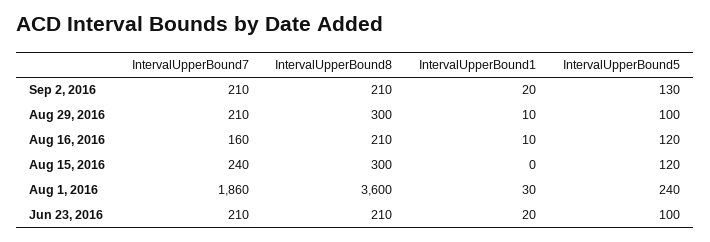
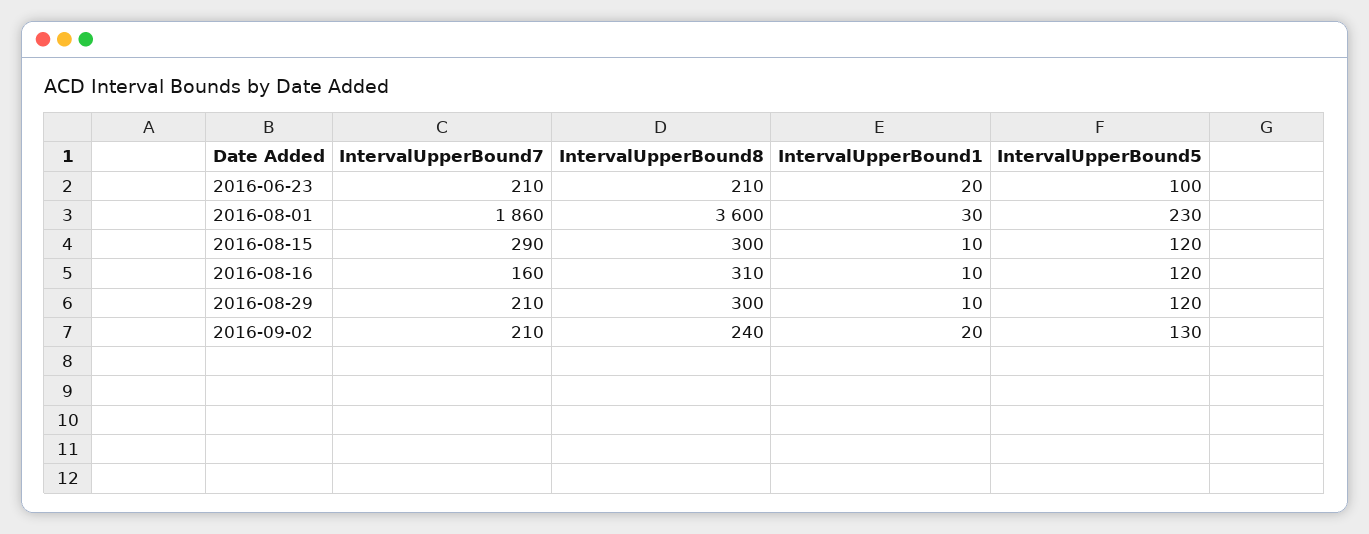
  {
    "IntervalUpperBound7": {
      "Sep 2, 2016": 210,
      "Aug 29, 2016": 210,
      "Aug 16, 2016": 160,
-     "Aug 15, 2016": 240,
+     "Aug 15, 2016": 290,
      "Aug 1, 2016": 1860,
      "Jun 23, 2016": 210
    },
    "IntervalUpperBound8": {
-     "Sep 2, 2016": 210,
+     "Sep 2, 2016": 240,
      "Aug 29, 2016": 300,
-     "Aug 16, 2016": 210,
+     "Aug 16, 2016": 310,
      "Aug 15, 2016": 300,
      "Aug 1, 2016": 3600,
      "Jun 23, 2016": 210
    },
    "IntervalUpperBound1": {
      "Sep 2, 2016": 20,
      "Aug 29, 2016": 10,
      "Aug 16, 2016": 10,
-     "Aug 15, 2016": 0,
+     "Aug 15, 2016": 10,
      "Aug 1, 2016": 30,
      "Jun 23, 2016": 20
    },
    "IntervalUpperBound5": {
      "Sep 2, 2016": 130,
-     "Aug 29, 2016": 100,
+     "Aug 29, 2016": 120,
      "Aug 16, 2016": 120,
      "Aug 15, 2016": 120,
-     "Aug 1, 2016": 240,
+     "Aug 1, 2016": 230,
      "Jun 23, 2016": 100
    }
  }

